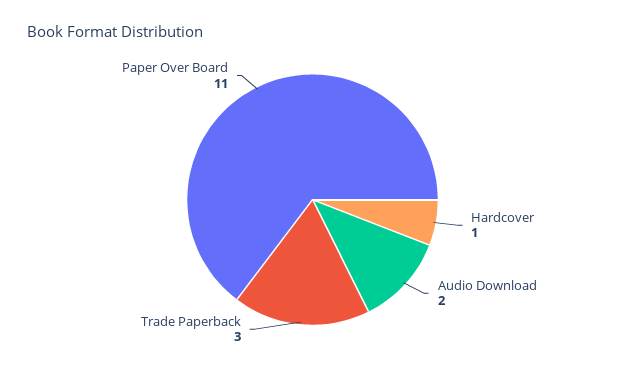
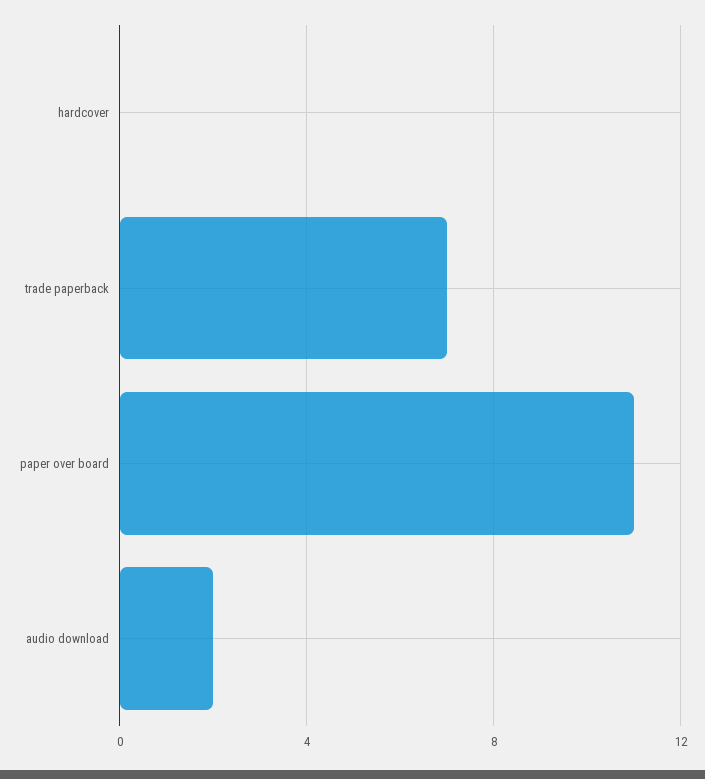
  {
-   "Hardcover": 1,
+   "Hardcover": 0,
    "Audio Download": 2,
-   "Trade Paperback": 3,
+   "Trade Paperback": 7,
    "Paper Over Board": 11
  }

